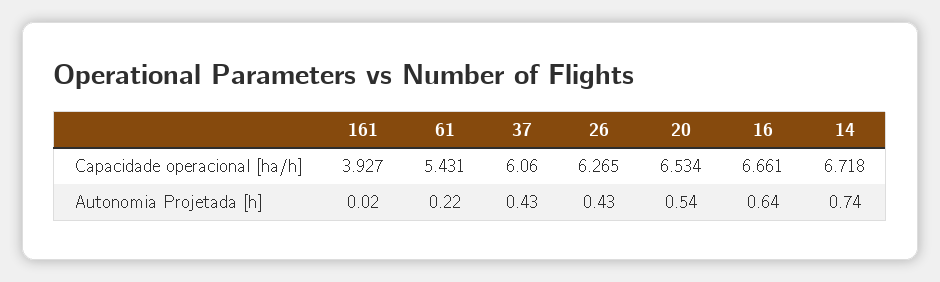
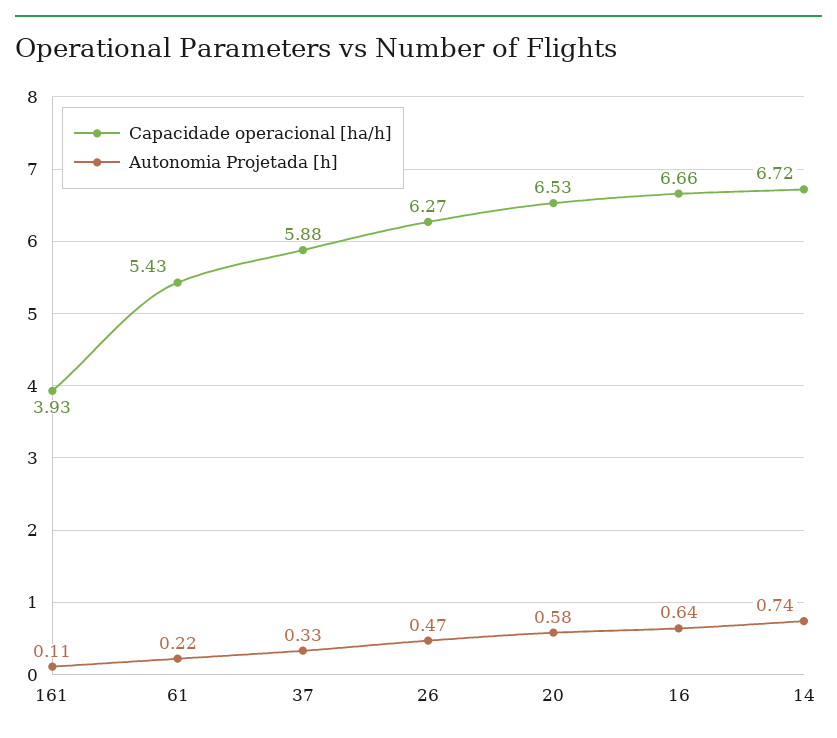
  {
    "Capacidade operacional [ha/h]": {
      "161": 3.927,
      "61": 5.431,
-     "37": 6.06,
+     "37": 5.88,
      "26": 6.265,
      "20": 6.534,
      "16": 6.661,
      "14": 6.718
    },
    "Autonomia Projetada [h]": {
-     "161": 0.02,
+     "161": 0.11,
      "61": 0.22,
-     "37": 0.43,
+     "37": 0.33,
-     "26": 0.43,
+     "26": 0.47,
-     "20": 0.54,
+     "20": 0.58,
      "16": 0.64,
      "14": 0.74
    }
  }

